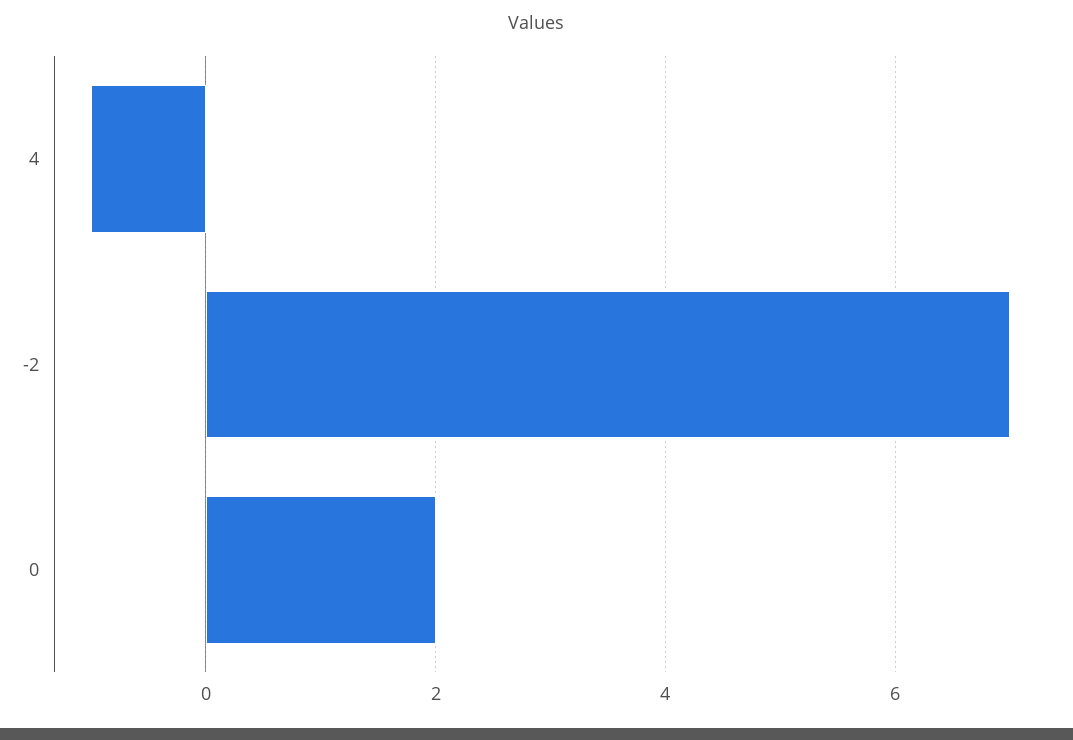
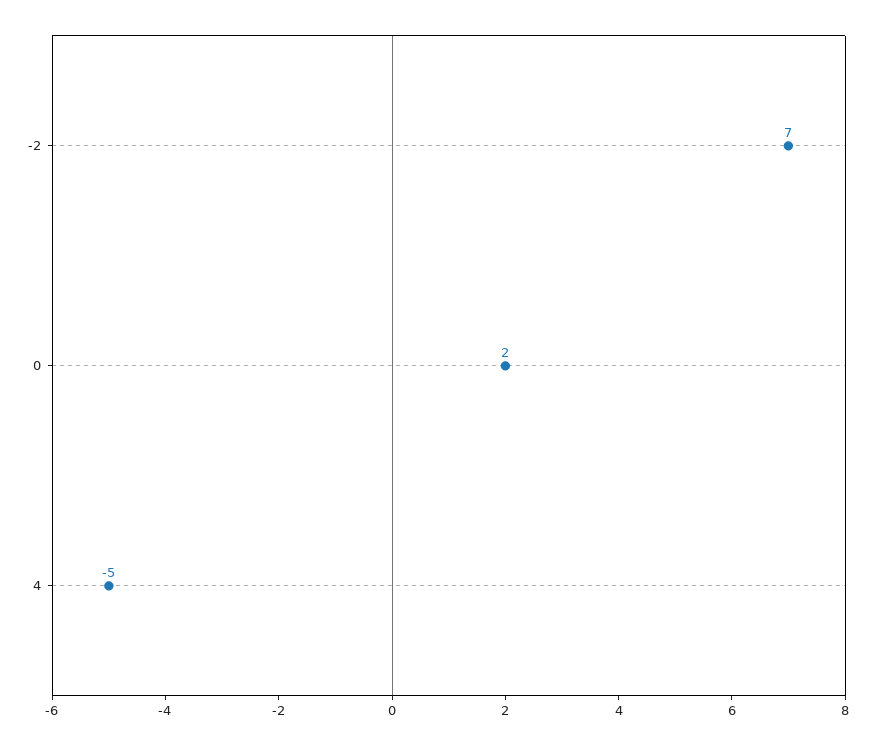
  {
-   "4": -1,
+   "4": -5,
    "-2": 7,
    "0": 2
  }

